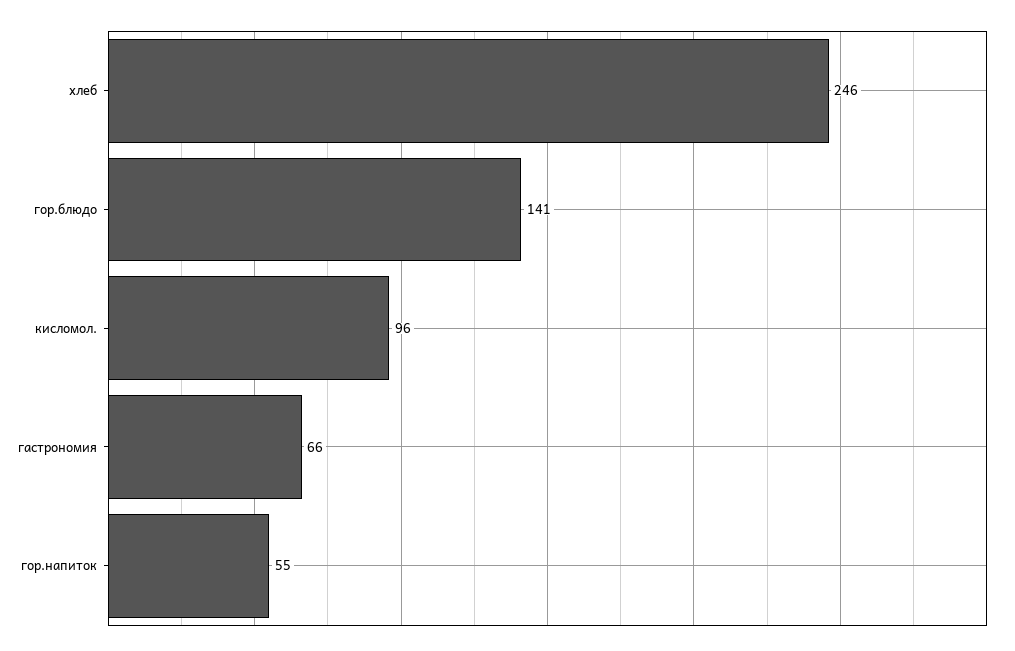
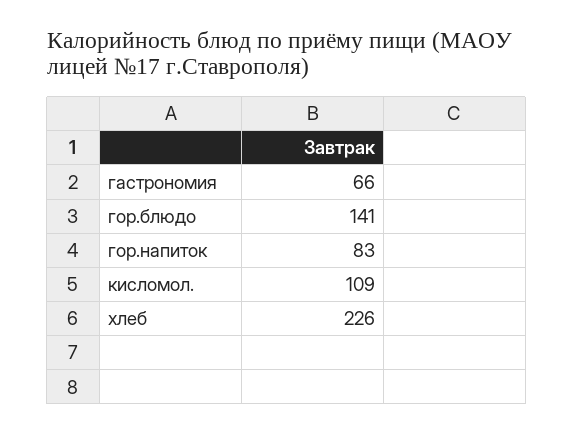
  {
-   "хлеб": 246,
+   "хлеб": 226,
    "гор.блюдо": 141,
-   "кисломол.": 96,
+   "кисломол.": 109,
    "гастрономия": 66,
-   "гор.напиток": 55
+   "гор.напиток": 83
  }

